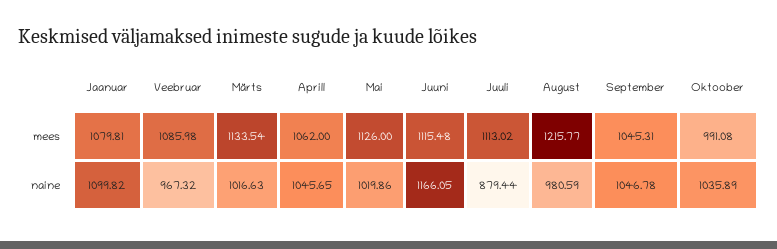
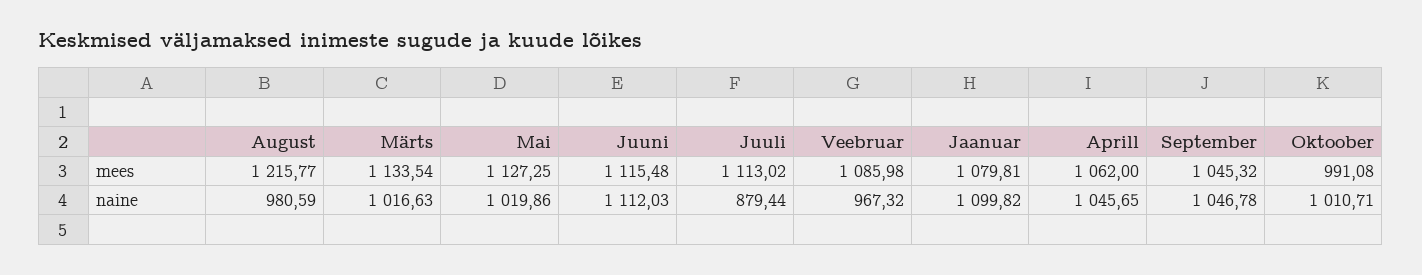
  {
    "Jaanuar": {
      "mees": 1079.81,
      "naine": 1099.82
    },
    "Veebruar": {
      "mees": 1085.98,
      "naine": 967.32
    },
    "Märts": {
      "mees": 1133.54,
      "naine": 1016.63
    },
    "Aprill": {
      "mees": 1062,
      "naine": 1045.65
    },
    "Mai": {
-     "mees": 1126,
+     "mees": 1127.25,
      "naine": 1019.86
    },
    "Juuni": {
      "mees": 1115.48,
-     "naine": 1166.05
+     "naine": 1112.03
    },
    "Juuli": {
      "mees": 1113.02,
      "naine": 879.44
    },
    "August": {
      "mees": 1215.77,
      "naine": 980.59
    },
    "September": {
-     "mees": 1045.31,
+     "mees": 1045.32,
      "naine": 1046.78
    },
    "Oktoober": {
      "mees": 991.08,
-     "naine": 1035.89
+     "naine": 1010.71
    }
  }

